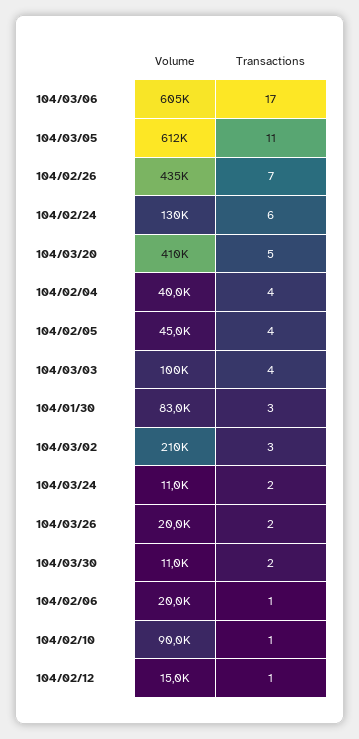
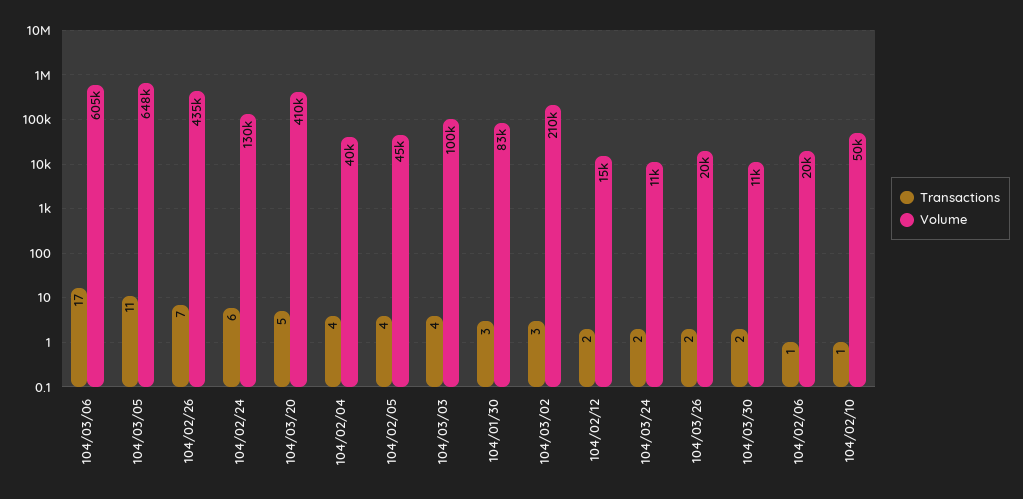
  {
    "Volume": {
      "104/03/06": 605000,
-     "104/03/05": 612000,
+     "104/03/05": 648000,
      "104/02/26": 435000,
      "104/02/24": 130000,
      "104/03/20": 410000,
      "104/02/04": 40000,
      "104/02/05": 45000,
      "104/03/03": 100000,
      "104/01/30": 83000,
      "104/03/02": 210000,
      "104/03/24": 11000,
      "104/03/26": 20000,
      "104/03/30": 11000,
      "104/02/06": 20000,
-     "104/02/10": 90000,
+     "104/02/10": 50000,
      "104/02/12": 15000
    },
    "Transactions": {
      "104/03/06": 17,
      "104/03/05": 11,
      "104/02/26": 7,
      "104/02/24": 6,
      "104/03/20": 5,
      "104/02/04": 4,
      "104/02/05": 4,
      "104/03/03": 4,
      "104/01/30": 3,
      "104/03/02": 3,
      "104/03/24": 2,
      "104/03/26": 2,
      "104/03/30": 2,
      "104/02/06": 1,
      "104/02/10": 1,
-     "104/02/12": 1
+     "104/02/12": 2
    }
  }

